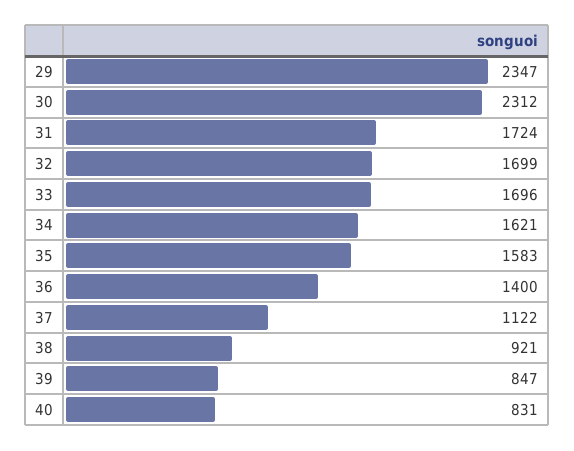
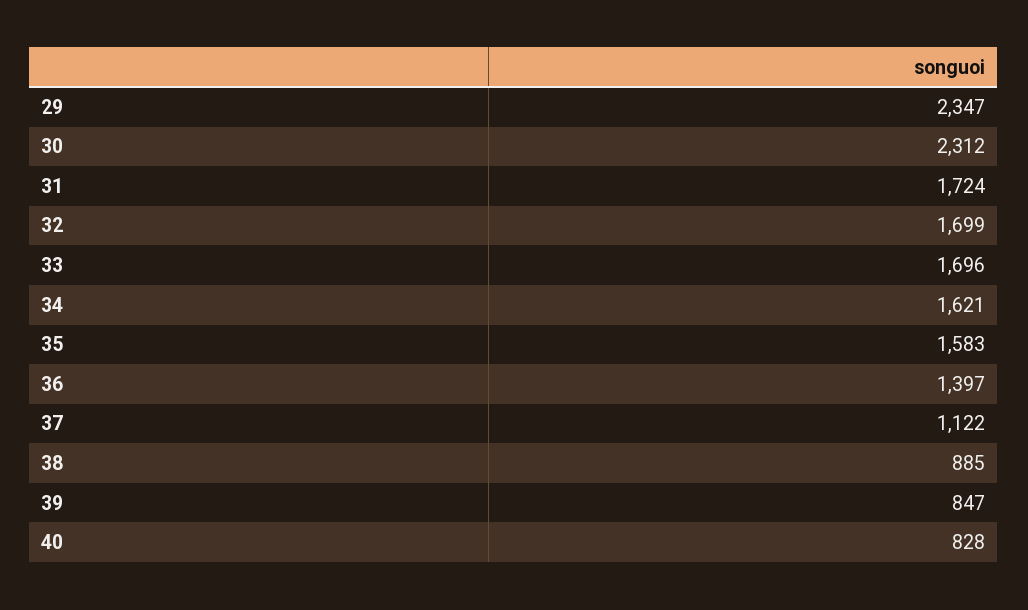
  {
    "29": 2347,
    "30": 2312,
    "31": 1724,
    "32": 1699,
    "33": 1696,
    "34": 1621,
    "35": 1583,
-   "36": 1400,
+   "36": 1397,
    "37": 1122,
-   "38": 921,
+   "38": 885,
    "39": 847,
-   "40": 831
+   "40": 828
  }

